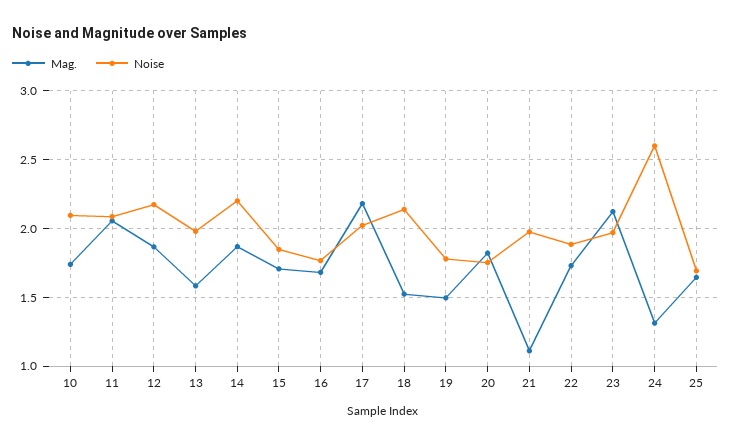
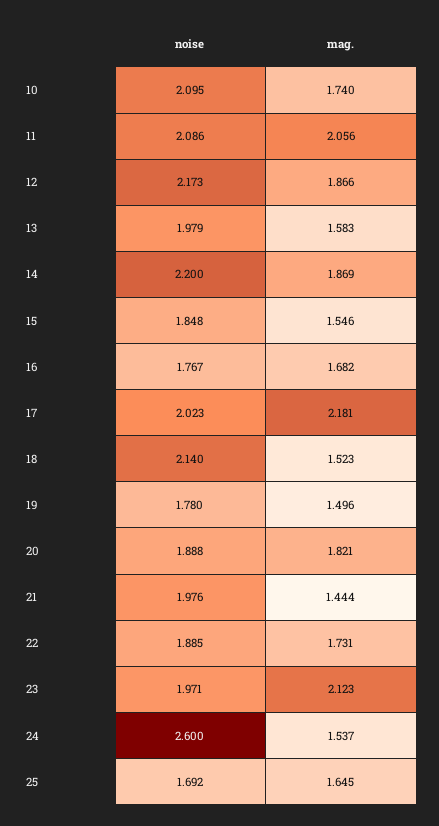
  {
    "Mag.": {
      "10": 1.74,
      "11": 2.056,
      "12": 1.866,
      "13": 1.583,
      "14": 1.869,
-     "15": 1.7,
+     "15": 1.546,
      "16": 1.682,
      "17": 2.181,
      "18": 1.523,
      "19": 1.496,
      "20": 1.821,
-     "21": 1.1,
+     "21": 1.444,
      "22": 1.731,
      "23": 2.123,
-     "24": 1.3,
+     "24": 1.537,
      "25": 1.645
    },
    "Noise": {
      "10": 2.095,
      "11": 2.086,
      "12": 2.173,
      "13": 1.979,
      "14": 2.2,
      "15": 1.848,
      "16": 1.767,
      "17": 2.023,
      "18": 2.14,
      "19": 1.78,
-     "20": 1.75,
+     "20": 1.888,
      "21": 1.976,
      "22": 1.885,
      "23": 1.971,
      "24": 2.6,
      "25": 1.692
    }
  }

